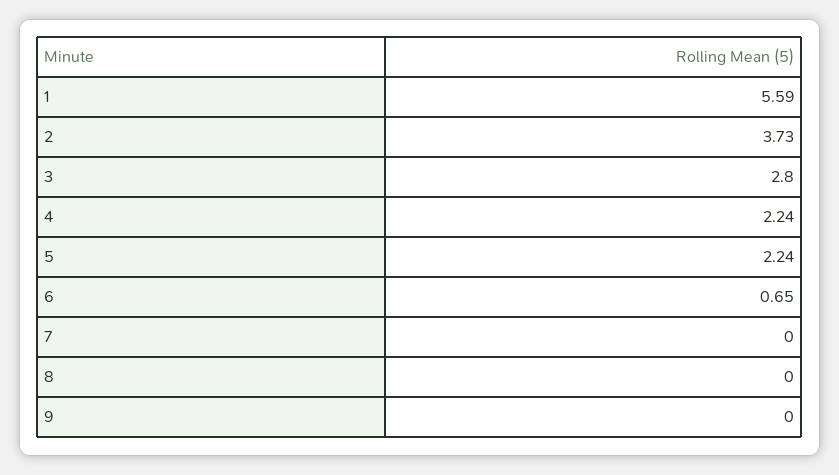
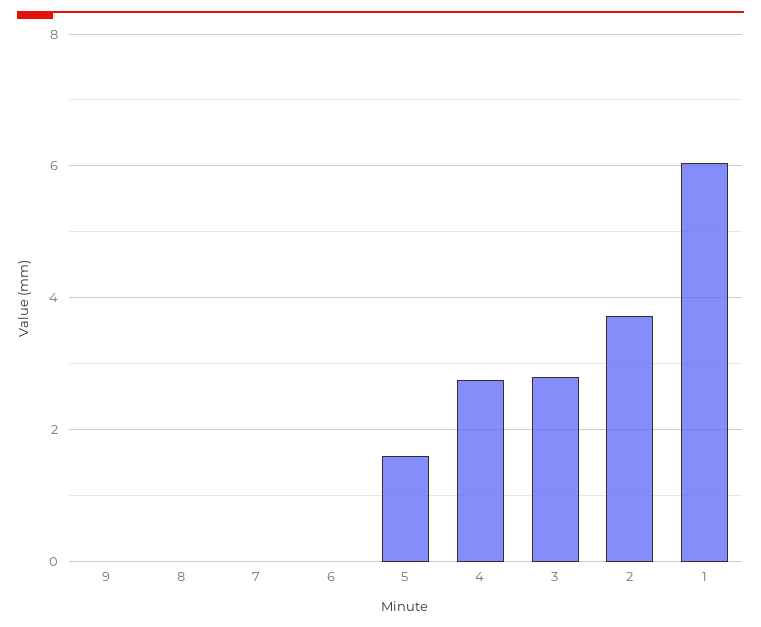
  {
-   "1": 5.59,
+   "1": 6,
    "2": 3.73,
    "3": 2.8,
-   "4": 2.24,
+   "4": 2.8,
-   "5": 2.24,
+   "5": 1.6,
-   "6": 0.65,
+   "6": 0,
    "7": 0,
    "8": 0,
    "9": 0
  }

